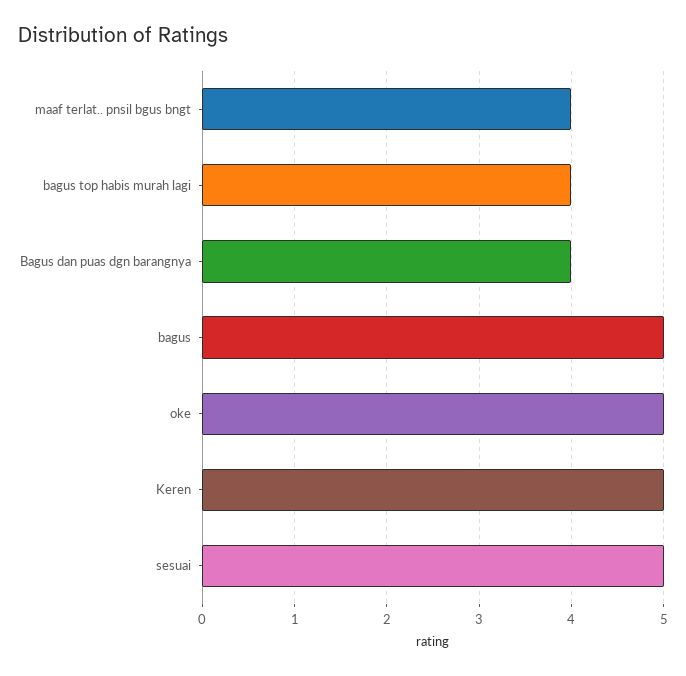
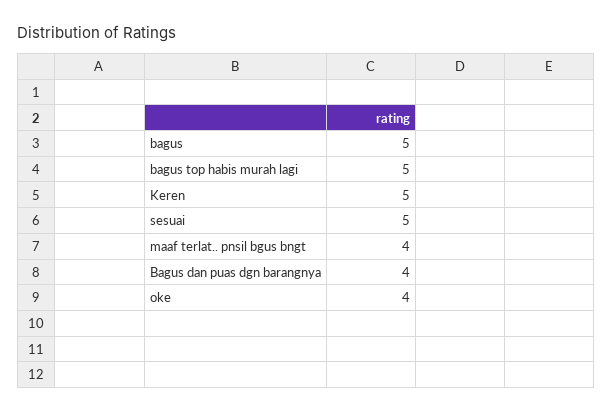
  {
    "maaf terlat.. pnsil bgus bngt": 4,
-   "bagus top habis murah lagi": 4,
+   "bagus top habis murah lagi": 5,
    "Bagus dan puas dgn barangnya": 4,
    "bagus": 5,
-   "oke": 5,
+   "oke": 4,
    "Keren": 5,
    "sesuai": 5
  }

